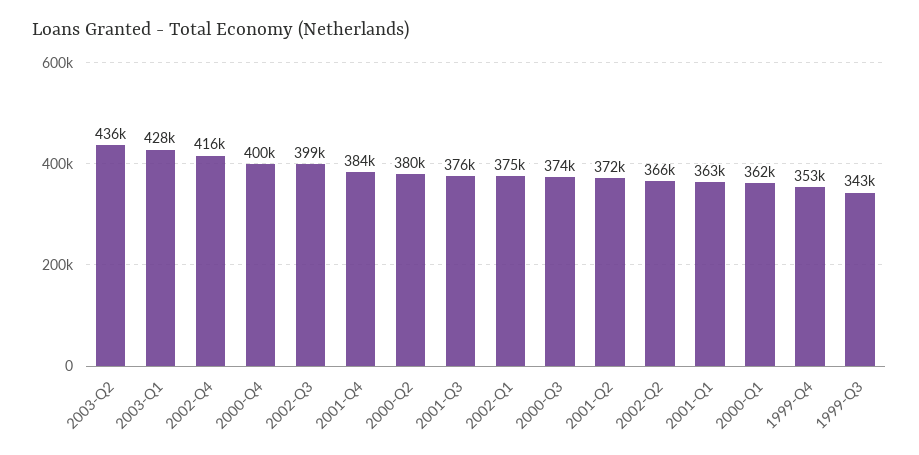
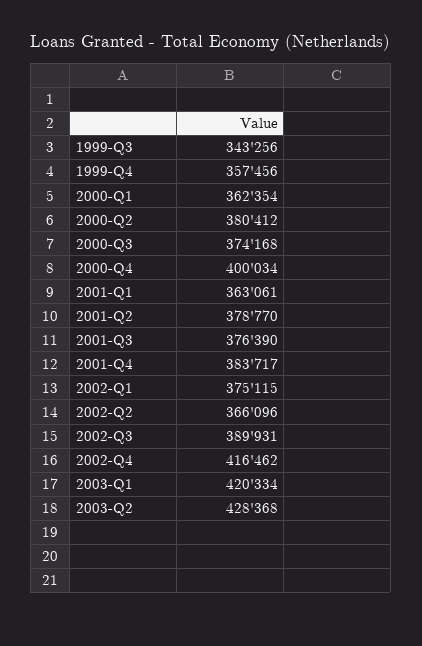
  {
-   "2003-Q2": 436000,
+   "2003-Q2": 428368,
-   "2003-Q1": 428000,
+   "2003-Q1": 420334,
    "2002-Q4": 416462,
    "2000-Q4": 400034,
-   "2002-Q3": 399000,
+   "2002-Q3": 389931,
    "2001-Q4": 383717,
    "2000-Q2": 380412,
    "2001-Q3": 376390,
    "2002-Q1": 375115,
    "2000-Q3": 374168,
-   "2001-Q2": 372000,
+   "2001-Q2": 378770,
    "2002-Q2": 366096,
    "2001-Q1": 363061,
    "2000-Q1": 362354,
-   "1999-Q4": 353000,
+   "1999-Q4": 357456,
    "1999-Q3": 343256
  }

